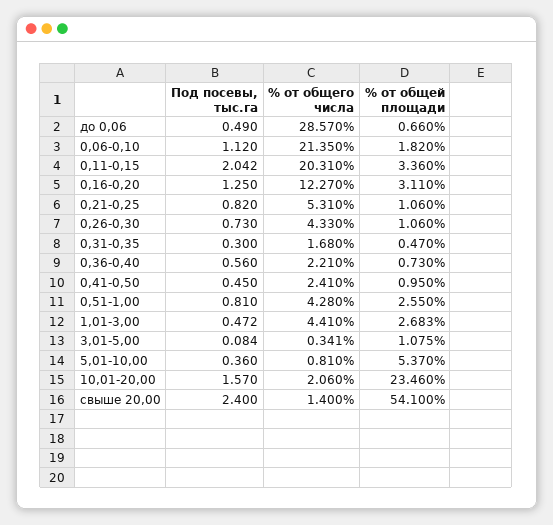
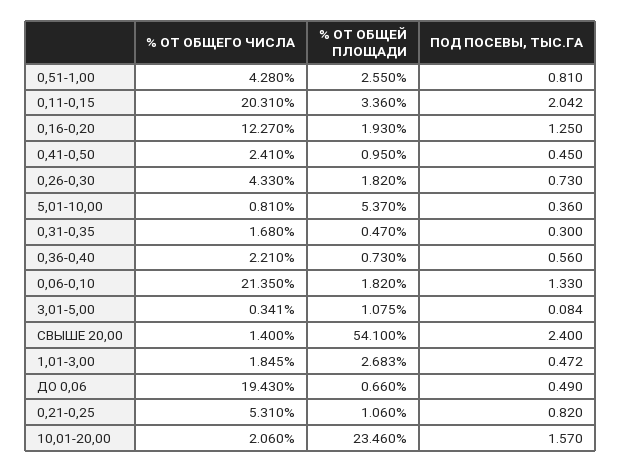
  {
    "Под посевы, тыс.га": {
      "до 0,06": 0.49,
-     "0,06-0,10": 1.12,
+     "0,06-0,10": 1.33,
      "0,11-0,15": 2.042,
      "0,16-0,20": 1.25,
      "0,21-0,25": 0.82,
      "0,26-0,30": 0.73,
      "0,31-0,35": 0.3,
      "0,36-0,40": 0.56,
      "0,41-0,50": 0.45,
      "0,51-1,00": 0.81,
      "1,01-3,00": 0.472,
      "3,01-5,00": 0.084,
      "5,01-10,00": 0.36,
      "10,01-20,00": 1.57,
      "свыше 20,00": 2.4
    },
    "% от общего числа": {
-     "до 0,06": 28.57,
+     "до 0,06": 19.43,
      "0,06-0,10": 21.35,
      "0,11-0,15": 20.31,
      "0,16-0,20": 12.27,
      "0,21-0,25": 5.31,
      "0,26-0,30": 4.33,
      "0,31-0,35": 1.68,
      "0,36-0,40": 2.21,
      "0,41-0,50": 2.41,
      "0,51-1,00": 4.28,
-     "1,01-3,00": 4.41,
+     "1,01-3,00": 1.845,
      "3,01-5,00": 0.341,
      "5,01-10,00": 0.81,
      "10,01-20,00": 2.06,
      "свыше 20,00": 1.4
    },
    "% от общей площади": {
      "до 0,06": 0.66,
      "0,06-0,10": 1.82,
      "0,11-0,15": 3.36,
-     "0,16-0,20": 3.11,
+     "0,16-0,20": 1.93,
      "0,21-0,25": 1.06,
-     "0,26-0,30": 1.06,
+     "0,26-0,30": 1.82,
      "0,31-0,35": 0.47,
      "0,36-0,40": 0.73,
      "0,41-0,50": 0.95,
      "0,51-1,00": 2.55,
      "1,01-3,00": 2.683,
      "3,01-5,00": 1.075,
      "5,01-10,00": 5.37,
      "10,01-20,00": 23.46,
      "свыше 20,00": 54.1
    }
  }

